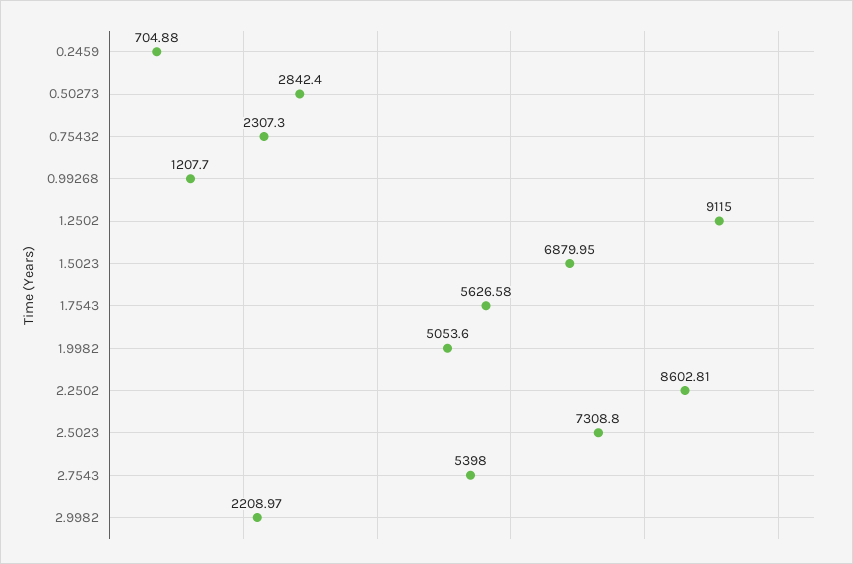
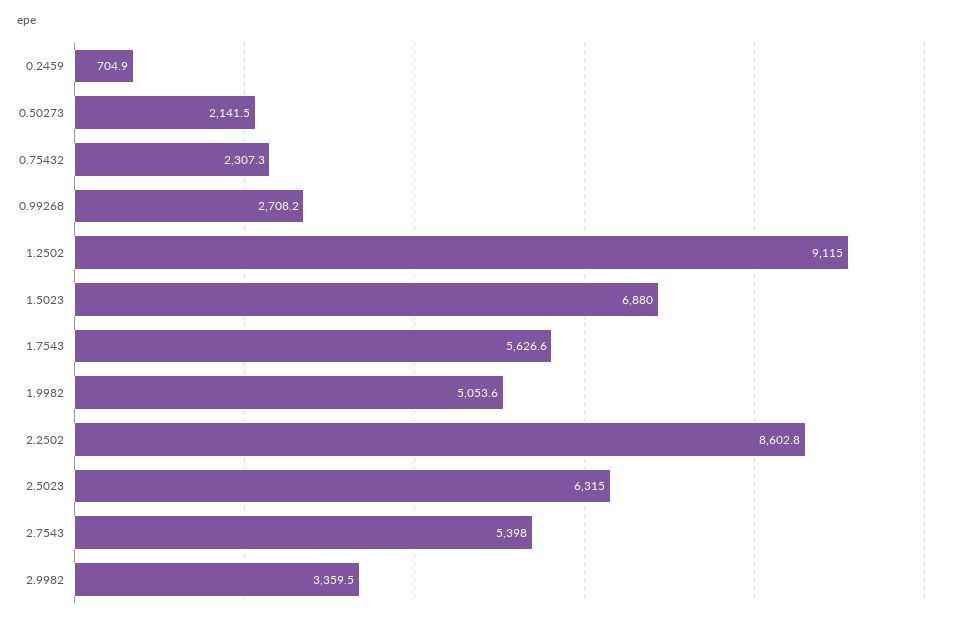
  {
    "0.2459": 704.88,
-   "0.50273": 2842.4,
+   "0.50273": 2141.5,
    "0.75432": 2307.3,
-   "0.99268": 1207.7,
+   "0.99268": 2708.2,
    "1.2502": 9115,
    "1.5023": 6879.95,
    "1.7543": 5626.58,
    "1.9982": 5053.6,
    "2.2502": 8602.81,
-   "2.5023": 7308.8,
+   "2.5023": 6315,
    "2.7543": 5398,
-   "2.9982": 2208.97
+   "2.9982": 3359.5
  }

